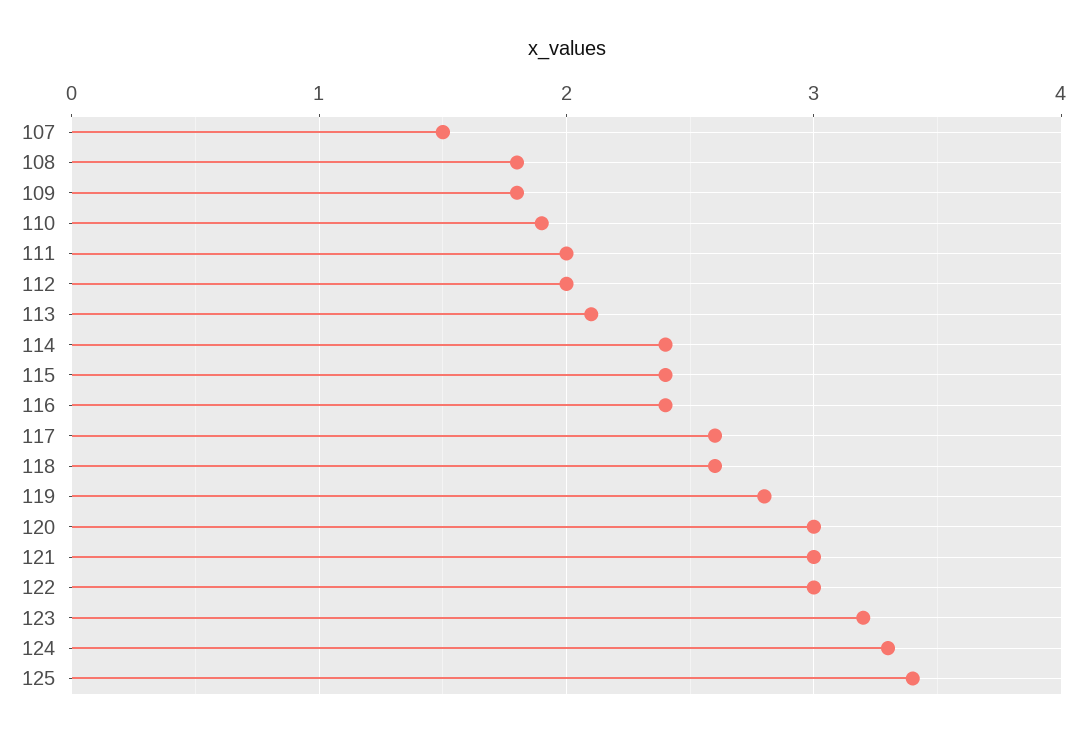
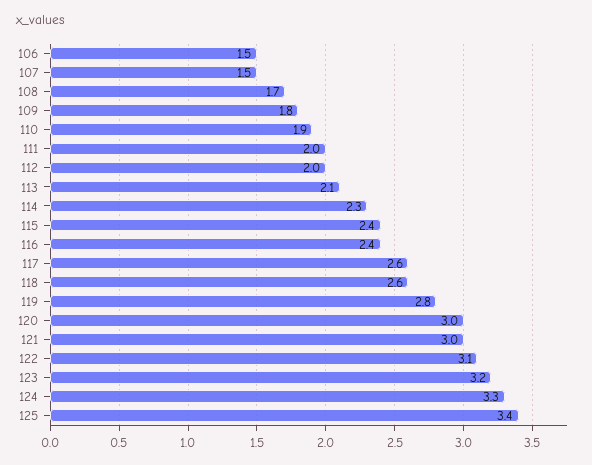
  {
    "107": 1.5,
-   "108": 1.8,
+   "108": 1.7,
    "109": 1.8,
    "110": 1.9,
    "111": 2,
    "112": 2,
    "113": 2.1,
-   "114": 2.4,
+   "114": 2.3,
    "115": 2.4,
    "116": 2.4,
    "117": 2.6,
    "118": 2.6,
    "119": 2.8,
    "120": 3,
    "121": 3,
-   "122": 3,
+   "122": 3.1,
    "123": 3.2,
    "124": 3.3,
-   "125": 3.4
+   "125": 3.4,
+   "106": 1.5
  }

